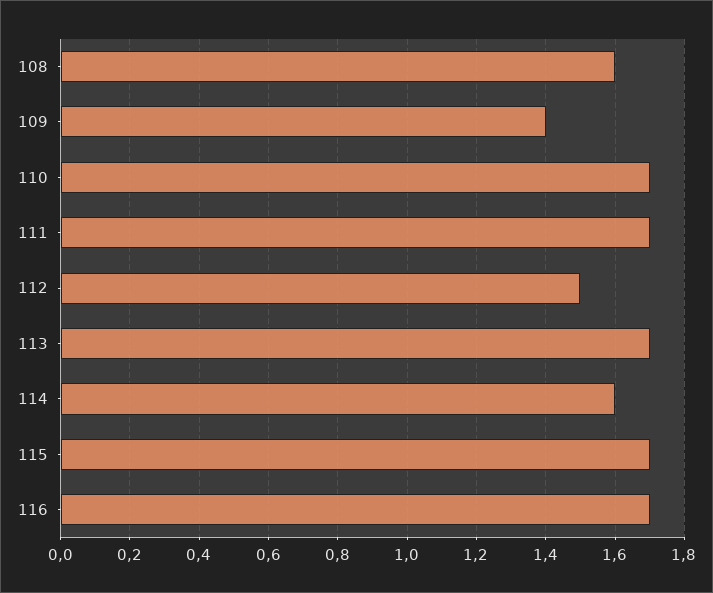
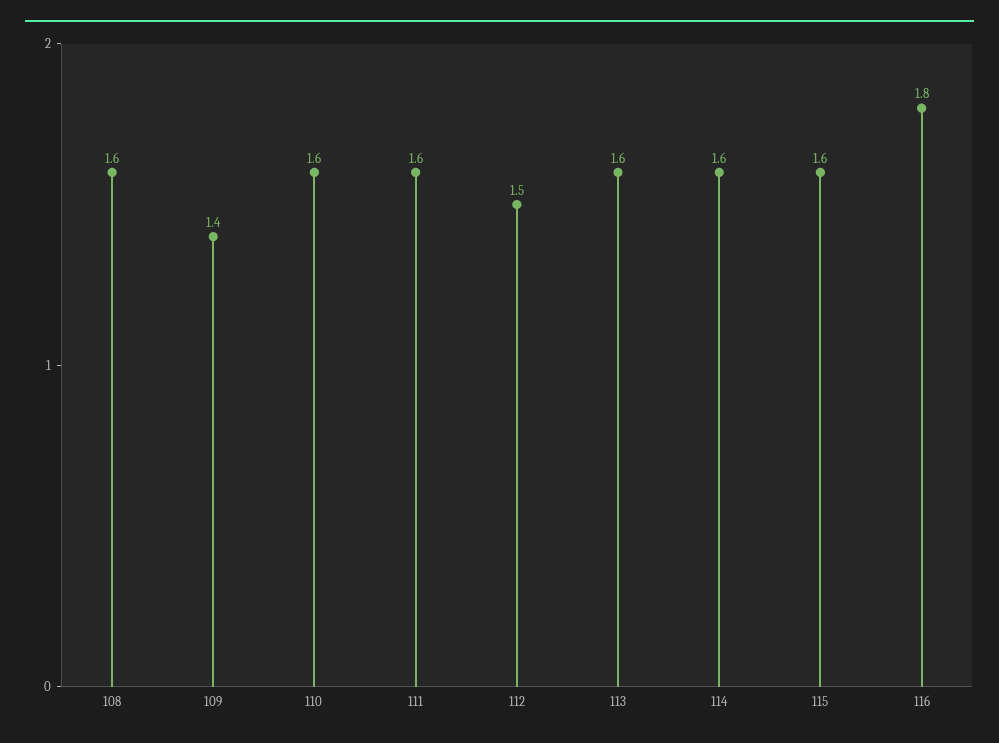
  {
    "108": 1.6,
    "109": 1.4,
-   "110": 1.7,
+   "110": 1.6,
-   "111": 1.7,
+   "111": 1.6,
    "112": 1.5,
-   "113": 1.7,
+   "113": 1.6,
    "114": 1.6,
-   "115": 1.7,
+   "115": 1.6,
-   "116": 1.7
+   "116": 1.8
  }

